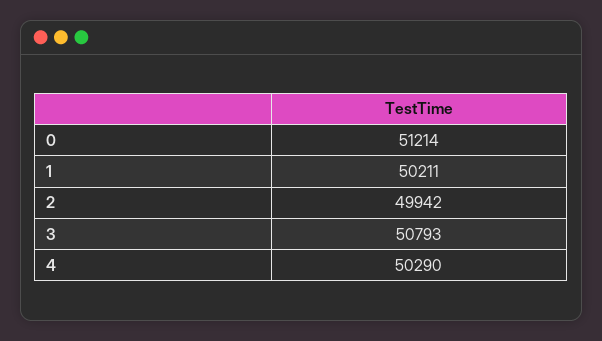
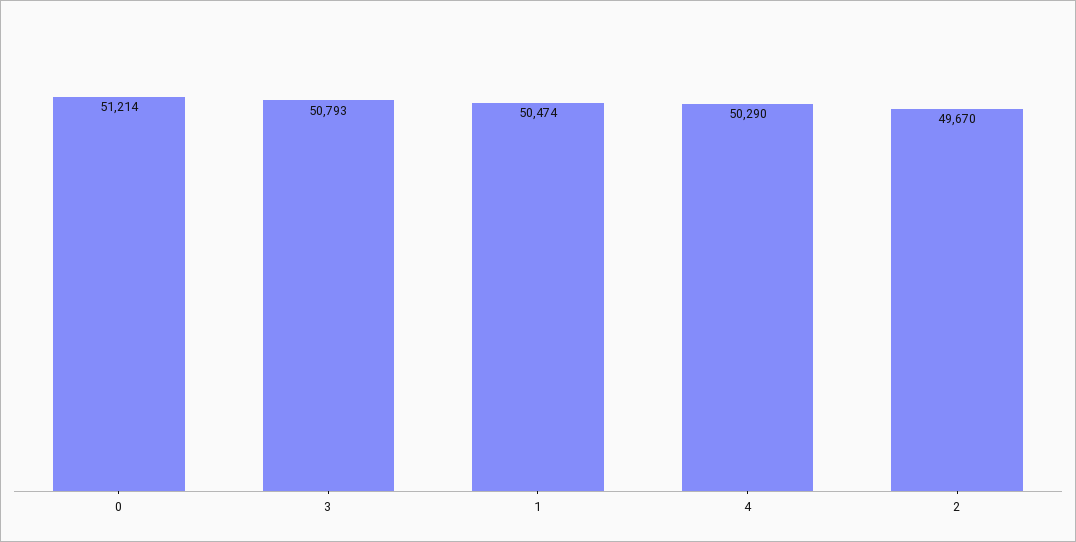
  {
    "0": 51214,
-   "1": 50211,
+   "1": 50474,
-   "2": 49942,
+   "2": 49670,
    "3": 50793,
    "4": 50290
  }

